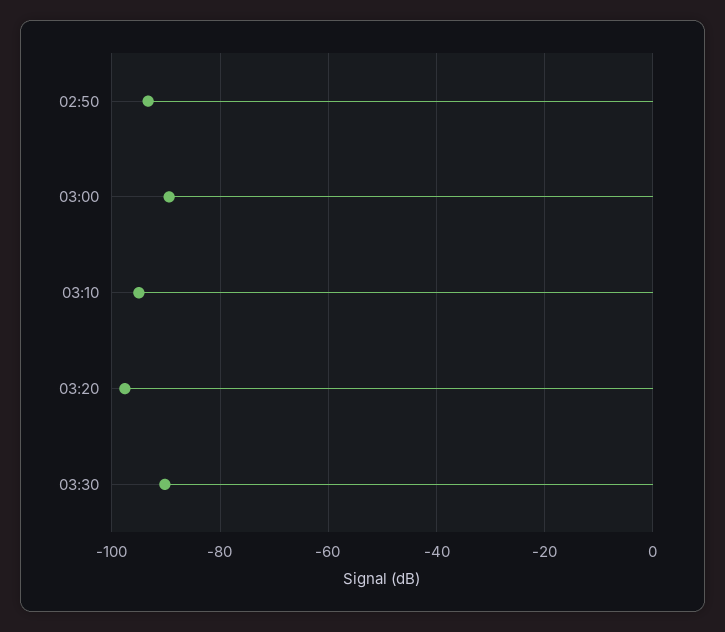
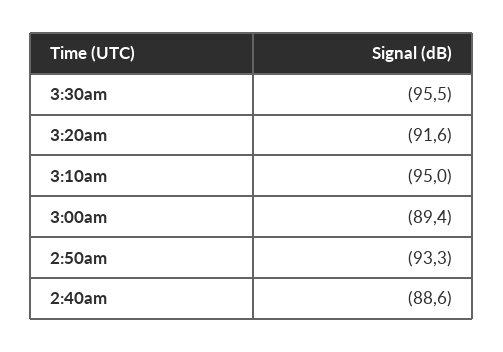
  {
    "02:50": -93.3,
    "03:00": -89.4,
    "03:10": -95,
-   "03:20": -98,
+   "03:20": -91.6,
-   "03:30": -90
+   "03:30": -95.5,
+   "2:40am": -88.6
  }

